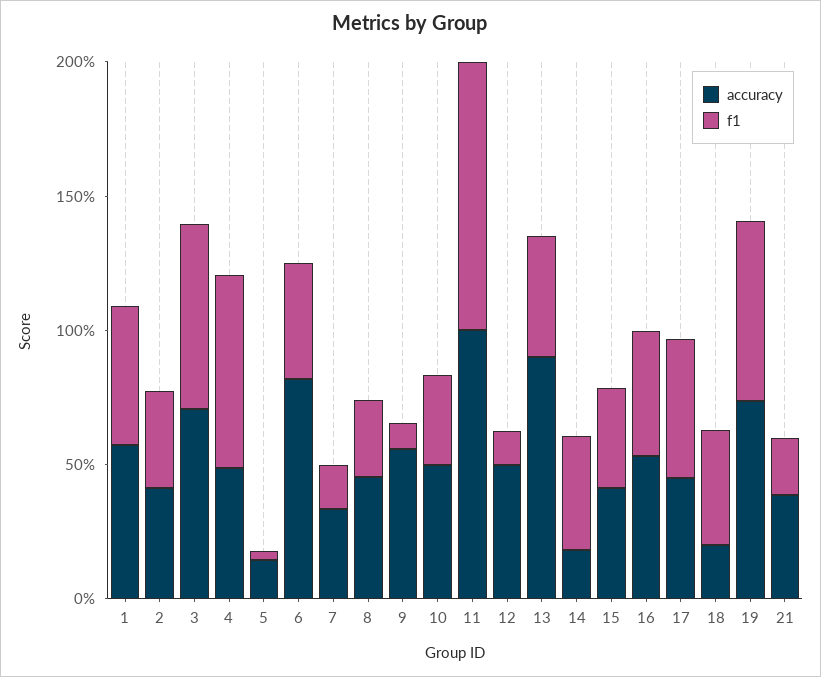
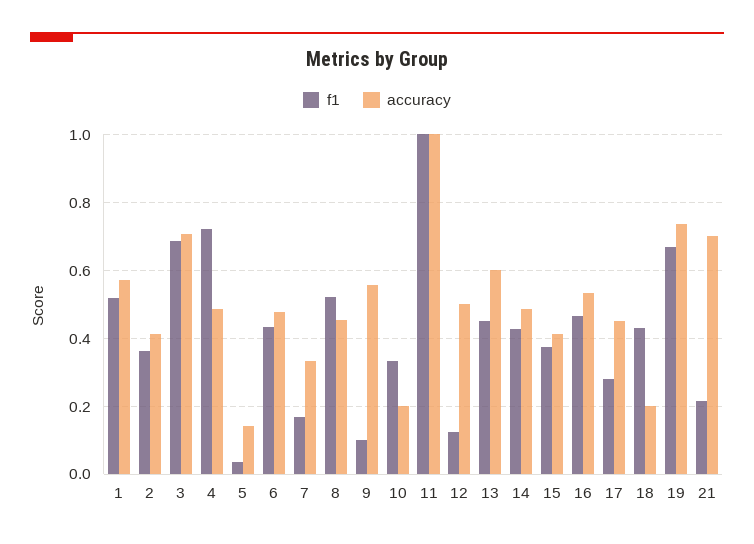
  {
    "accuracy": {
      "1": 0.58,
      "2": 0.42,
      "3": 0.7,
      "4": 0.48,
      "5": 0.14,
-     "6": 0.8,
+     "6": 0.48,
      "7": 0.34,
      "8": 0.46,
      "9": 0.56,
-     "10": 0.5,
+     "10": 0.2,
      "11": 1,
      "12": 0.5,
-     "13": 0.9,
+     "13": 0.6,
-     "14": 0.2,
+     "14": 0.48,
      "15": 0.42,
      "16": 0.54,
      "17": 0.46,
      "18": 0.2,
      "19": 0.74,
-     "21": 0.4
+     "21": 0.7
    },
    "f1": {
      "1": 0.52,
      "2": 0.36,
      "3": 0.68,
      "4": 0.72,
      "5": 0.04,
      "6": 0.44,
      "7": 0.16,
-     "8": 0.3,
+     "8": 0.52,
      "9": 0.1,
      "10": 0.34,
      "11": 1,
      "12": 0.12,
      "13": 0.46,
      "14": 0.42,
      "15": 0.38,
      "16": 0.46,
-     "17": 0.5,
+     "17": 0.28,
      "18": 0.42,
      "19": 0.68,
      "21": 0.22
    }
  }

